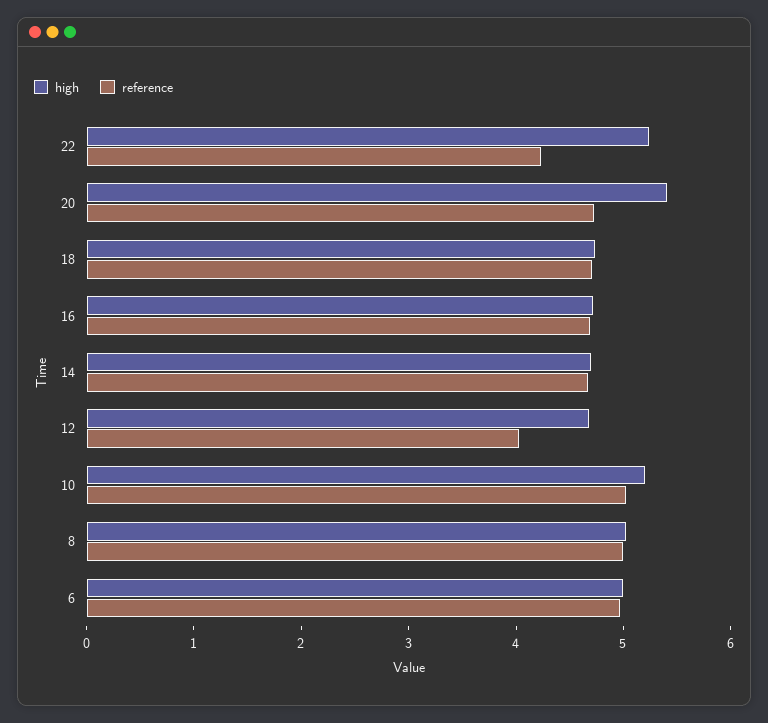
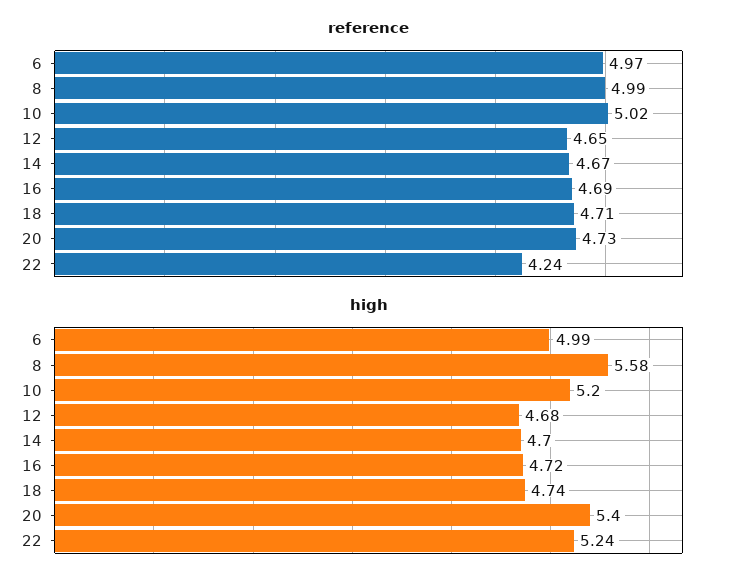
  {
    "high": {
      "22": 5.24,
      "20": 5.4,
      "18": 4.74,
      "16": 4.72,
      "14": 4.7,
      "12": 4.68,
      "10": 5.2,
-     "8": 5,
+     "8": 5.58,
      "6": 4.99
    },
    "reference": {
      "22": 4.24,
      "20": 4.73,
      "18": 4.71,
      "16": 4.69,
      "14": 4.67,
-     "12": 4,
+     "12": 4.65,
      "10": 5.02,
      "8": 4.99,
      "6": 4.97
    }
  }

